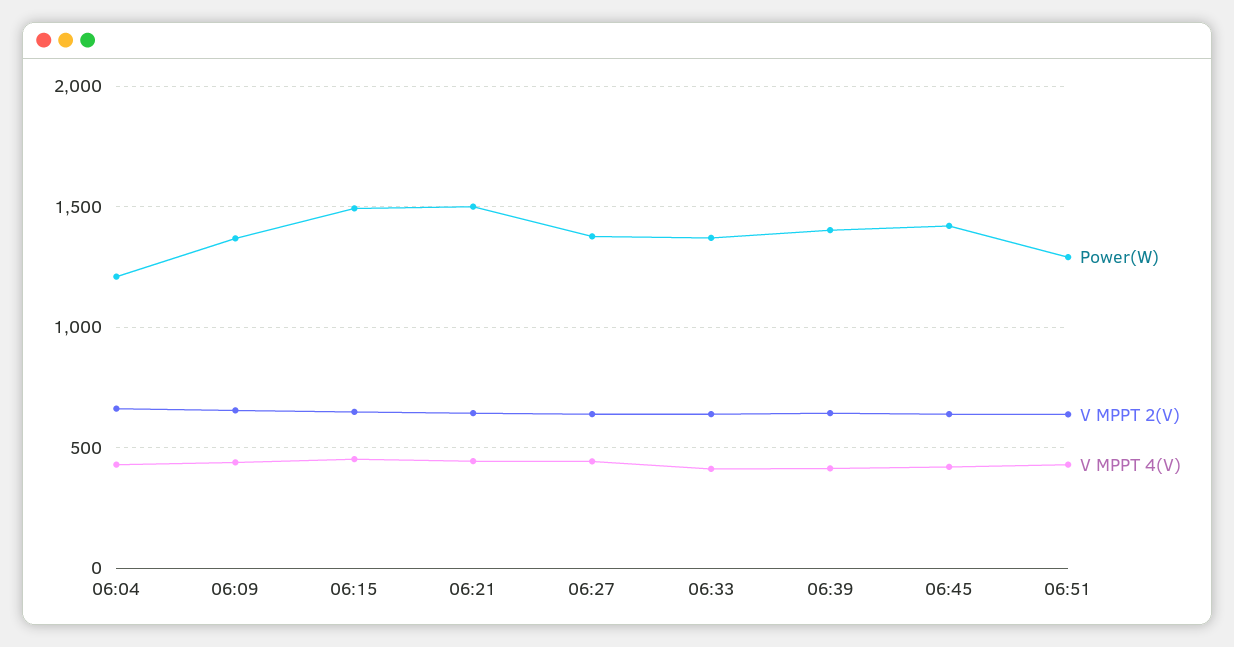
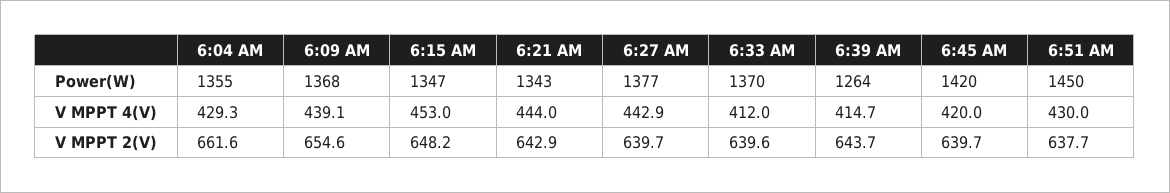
  {
    "Power(W)": {
-     "06:04": 1200,
+     "06:04": 1355,
      "06:09": 1368,
-     "06:15": 1500,
+     "06:15": 1347,
-     "06:21": 1500,
+     "06:21": 1343,
      "06:27": 1377,
      "06:33": 1370,
-     "06:39": 1400,
+     "06:39": 1264,
      "06:45": 1420,
-     "06:51": 1300
+     "06:51": 1450
    },
    "V MPPT 2(V)": {
      "06:04": 661.6,
      "06:09": 654.6,
      "06:15": 648.2,
      "06:21": 642.9,
      "06:27": 639.7,
      "06:33": 639.6,
      "06:39": 643.7,
      "06:45": 639.7,
      "06:51": 637.7
    },
    "V MPPT 4(V)": {
      "06:04": 429.3,
      "06:09": 439.1,
      "06:15": 453,
      "06:21": 444,
      "06:27": 442.9,
      "06:33": 412,
      "06:39": 414.7,
      "06:45": 420,
      "06:51": 430
    }
  }

